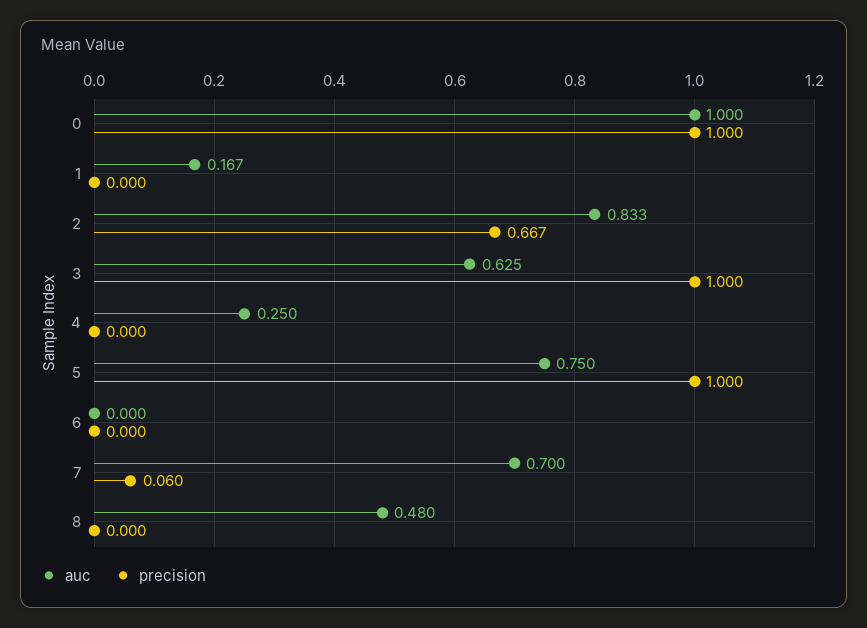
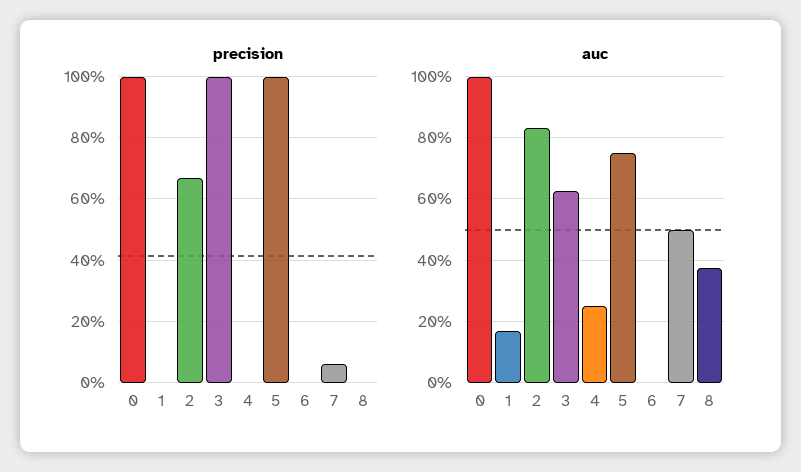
  {
    "auc": {
      "0": 1,
      "1": 0.167,
      "2": 0.833,
      "3": 0.625,
      "4": 0.25,
      "5": 0.75,
      "6": 0,
-     "7": 0.7,
+     "7": 0.5,
-     "8": 0.48
+     "8": 0.38
    },
    "precision": {
      "0": 1,
      "1": 0,
      "2": 0.667,
      "3": 1,
      "4": 0,
      "5": 1,
      "6": 0,
      "7": 0.06,
      "8": 0
    }
  }

